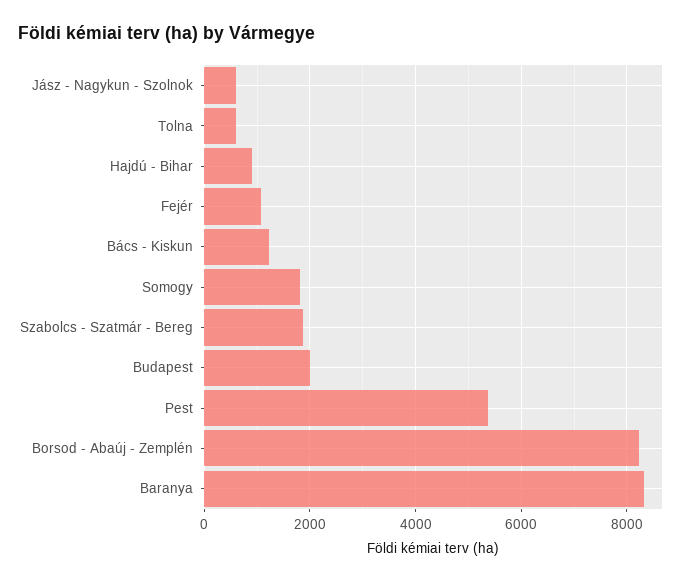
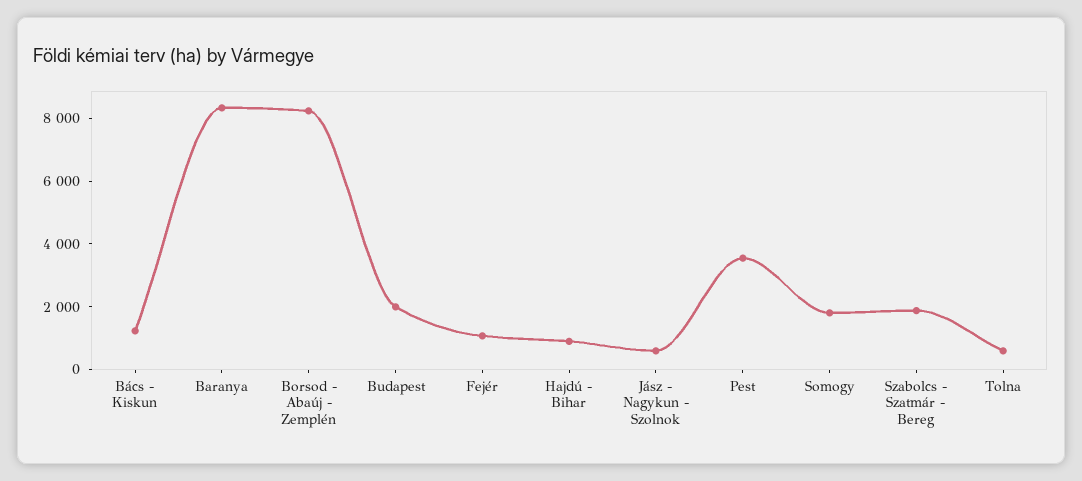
  {
    "Jász - Nagykun - Szolnok": 600,
    "Tolna": 600,
    "Hajdú - Bihar": 1000,
    "Fejér": 1000,
    "Bács - Kiskun": 1200,
    "Somogy": 1800,
    "Szabolcs - Szatmár - Bereg": 1800,
    "Budapest": 2000,
-   "Pest": 5400,
+   "Pest": 3500,
    "Borsod - Abaúj - Zemplén": 8200,
    "Baranya": 8400
  }

